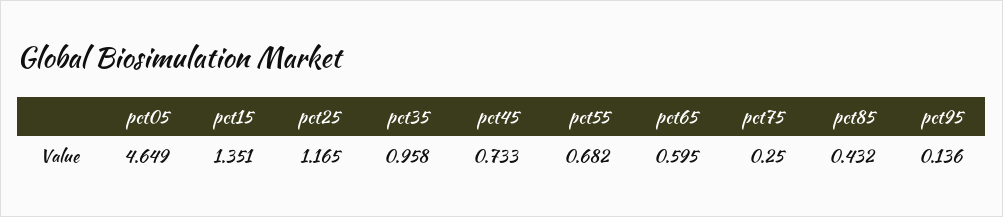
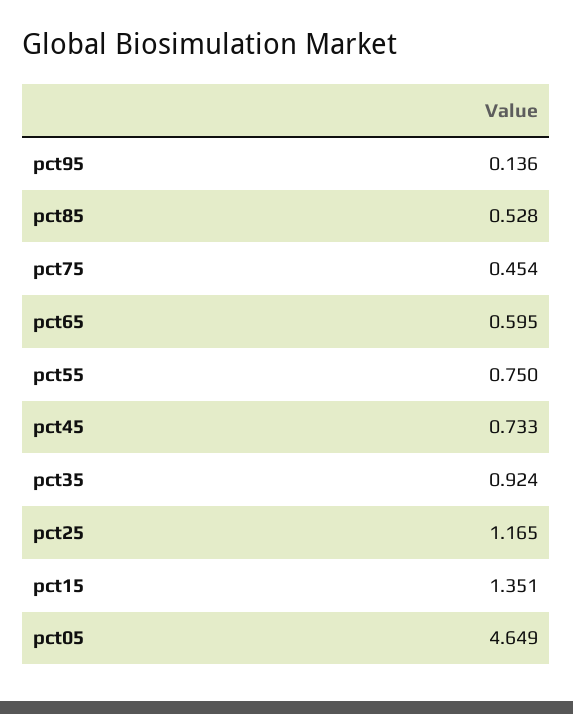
  {
    "pct05": 4.649,
    "pct15": 1.351,
    "pct25": 1.165,
-   "pct35": 0.958,
+   "pct35": 0.924,
    "pct45": 0.733,
-   "pct55": 0.682,
+   "pct55": 0.75,
    "pct65": 0.595,
-   "pct75": 0.25,
+   "pct75": 0.454,
-   "pct85": 0.432,
+   "pct85": 0.528,
    "pct95": 0.136
  }

